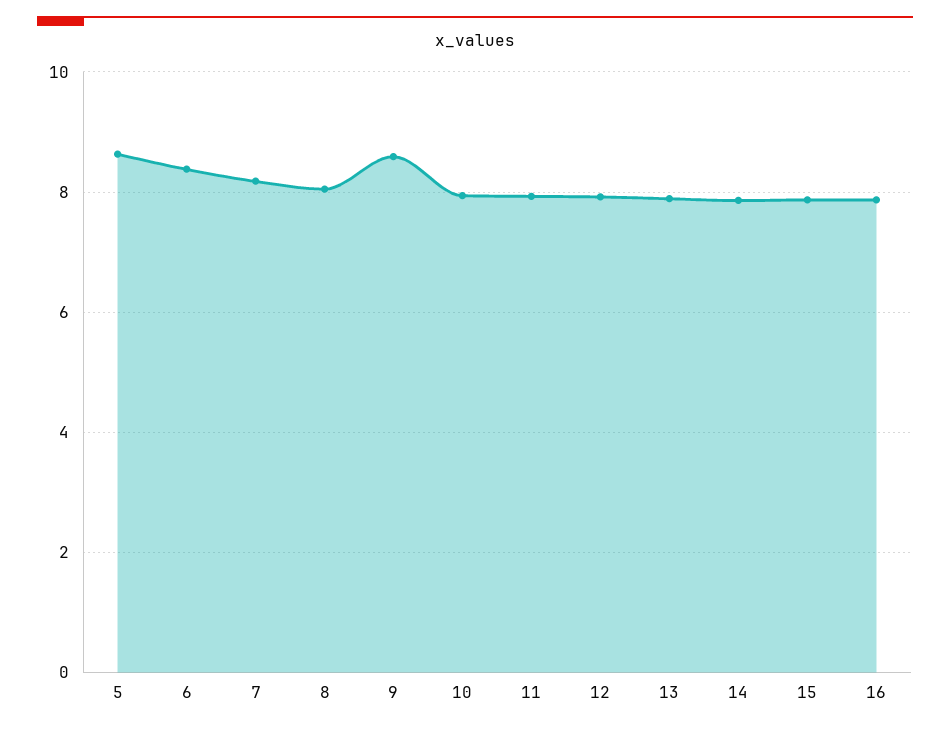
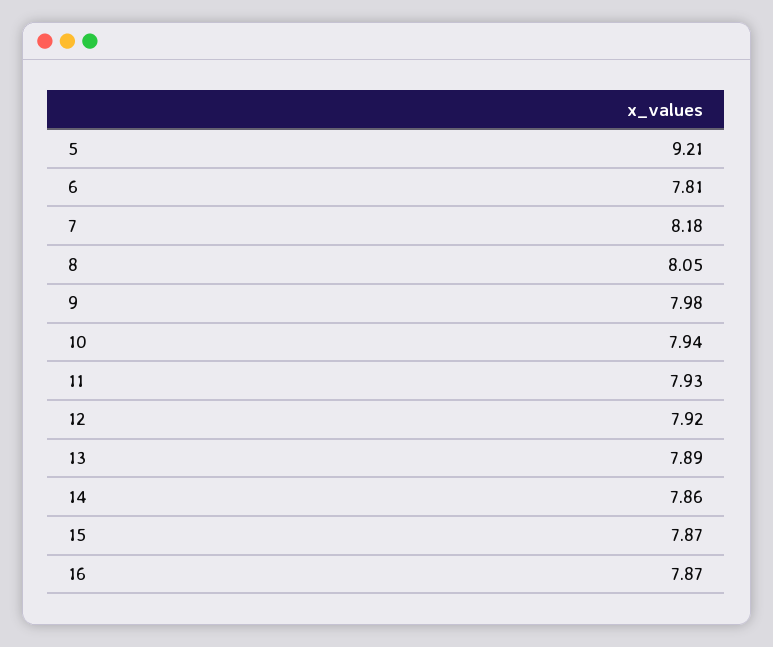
  {
-   "5": 8.6,
+   "5": 9.21,
-   "6": 8.4,
+   "6": 7.81,
    "7": 8.18,
    "8": 8.05,
-   "9": 8.6,
+   "9": 7.98,
    "10": 7.94,
    "11": 7.93,
    "12": 7.92,
    "13": 7.89,
    "14": 7.86,
    "15": 7.87,
    "16": 7.87
  }

